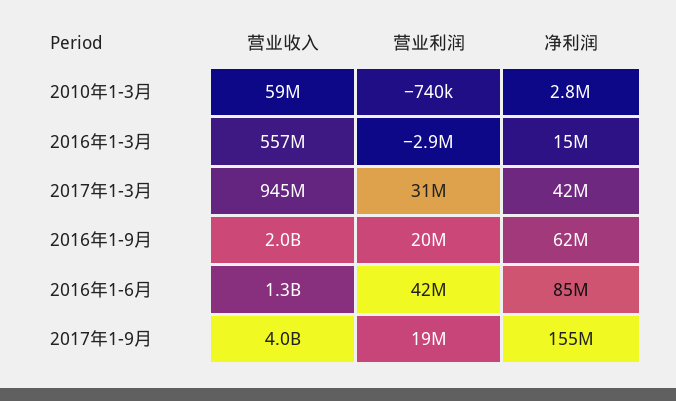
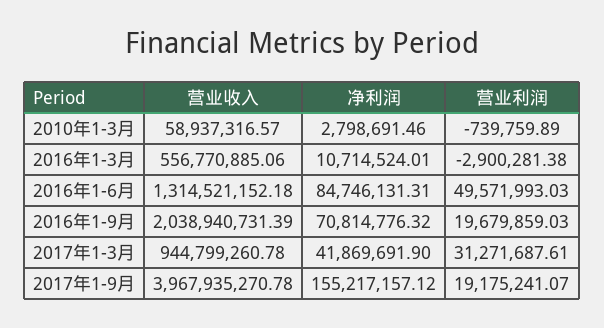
  {
    "营业收入": {
      "2010年1-3月": 58937316.57,
      "2016年1-3月": 556770885.06,
      "2017年1-3月": 944799260.78,
      "2016年1-9月": 2038940731.39,
      "2016年1-6月": 1314521152.18,
      "2017年1-9月": 3967935270.78
    },
    "营业利润": {
      "2010年1-3月": -739759.89,
      "2016年1-3月": -2900281.38,
      "2017年1-3月": 31271687.61,
      "2016年1-9月": 19679859.03,
-     "2016年1-6月": 42000000,
+     "2016年1-6月": 49571993.03,
      "2017年1-9月": 19175241.07
    },
    "净利润": {
      "2010年1-3月": 2798691.46,
-     "2016年1-3月": 15000000,
+     "2016年1-3月": 10714524.01,
      "2017年1-3月": 41869691.9,
-     "2016年1-9月": 62000000,
+     "2016年1-9月": 70814776.32,
      "2016年1-6月": 84746131.31,
      "2017年1-9月": 155217157.12
    }
  }

